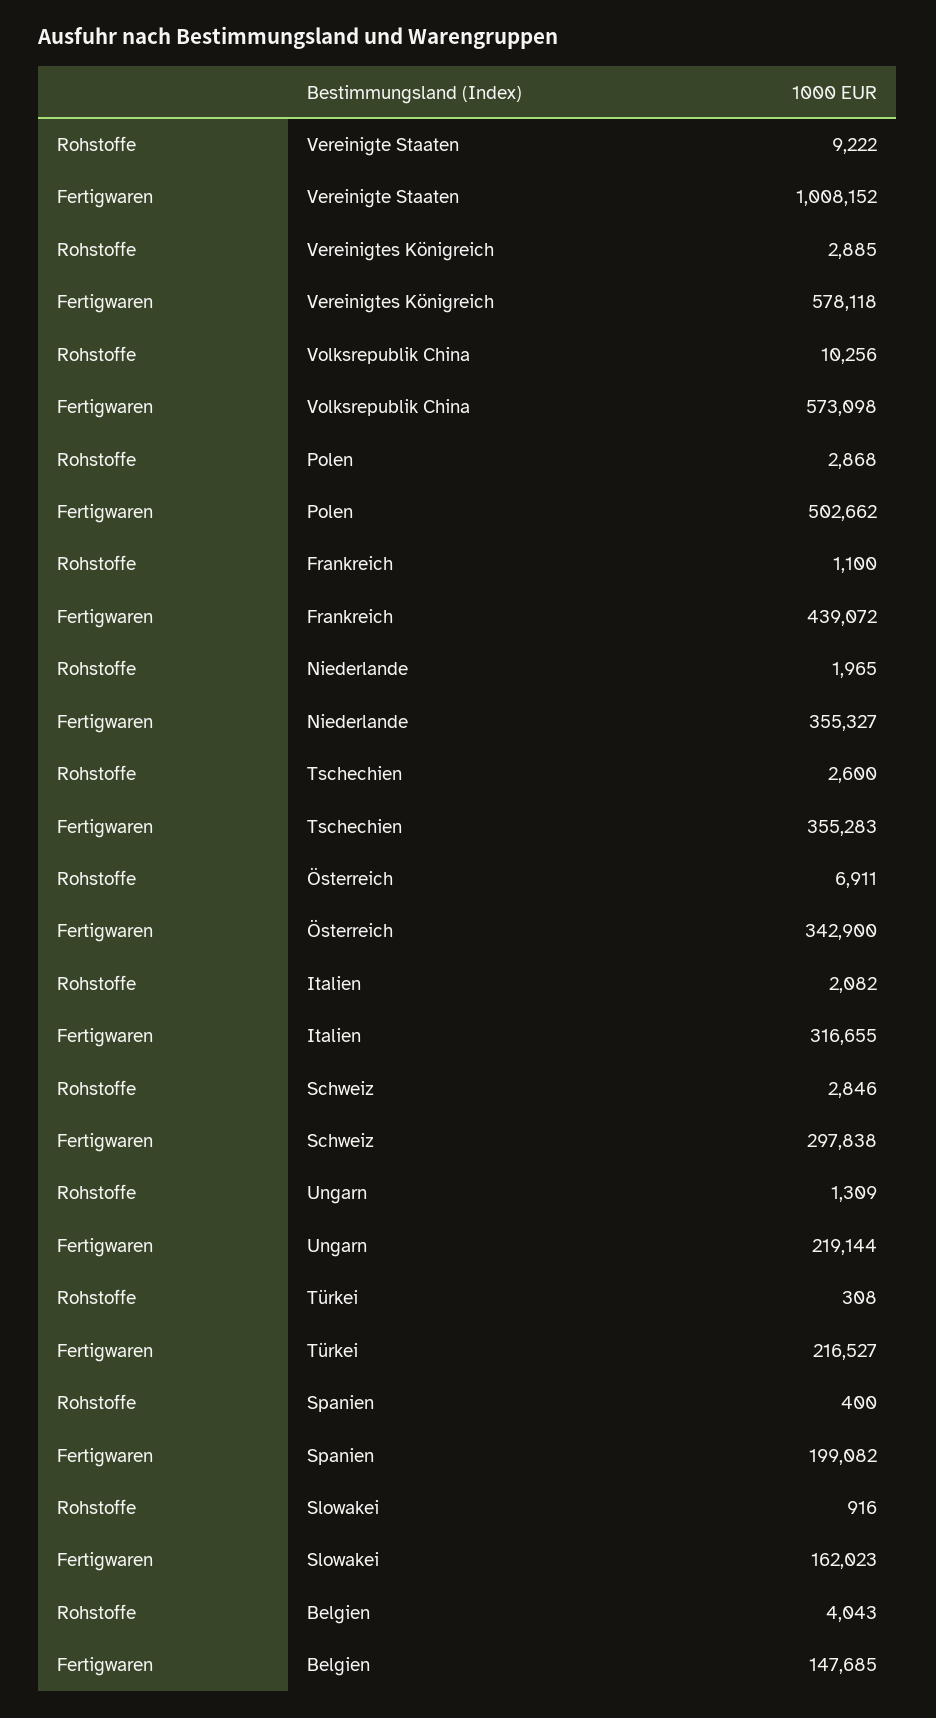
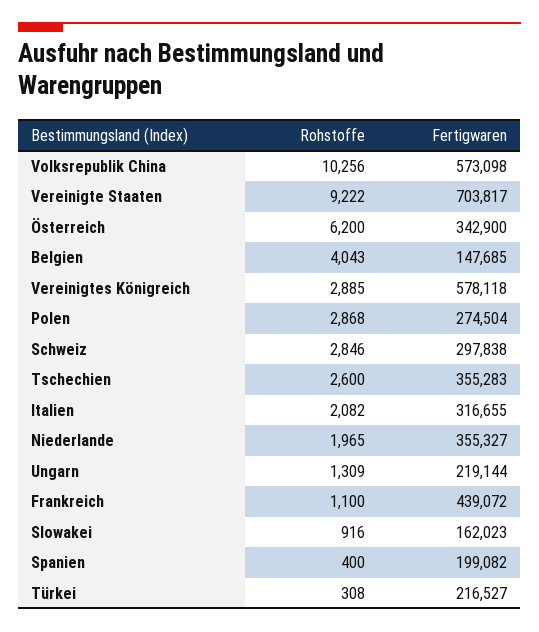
  {
    "Rohstoffe": {
      "Vereinigte Staaten": 9222,
      "Vereinigtes Königreich": 2885,
      "Volksrepublik China": 10256,
      "Polen": 2868,
      "Frankreich": 1100,
      "Niederlande": 1965,
      "Tschechien": 2600,
-     "Österreich": 6911,
+     "Österreich": 6200,
      "Italien": 2082,
      "Schweiz": 2846,
      "Ungarn": 1309,
      "Türkei": 308,
      "Spanien": 400,
      "Slowakei": 916,
      "Belgien": 4043
    },
    "Fertigwaren": {
-     "Vereinigte Staaten": 1008152,
+     "Vereinigte Staaten": 703817,
      "Vereinigtes Königreich": 578118,
      "Volksrepublik China": 573098,
-     "Polen": 502662,
+     "Polen": 274504,
      "Frankreich": 439072,
      "Niederlande": 355327,
      "Tschechien": 355283,
      "Österreich": 342900,
      "Italien": 316655,
      "Schweiz": 297838,
      "Ungarn": 219144,
      "Türkei": 216527,
      "Spanien": 199082,
      "Slowakei": 162023,
      "Belgien": 147685
    }
  }

